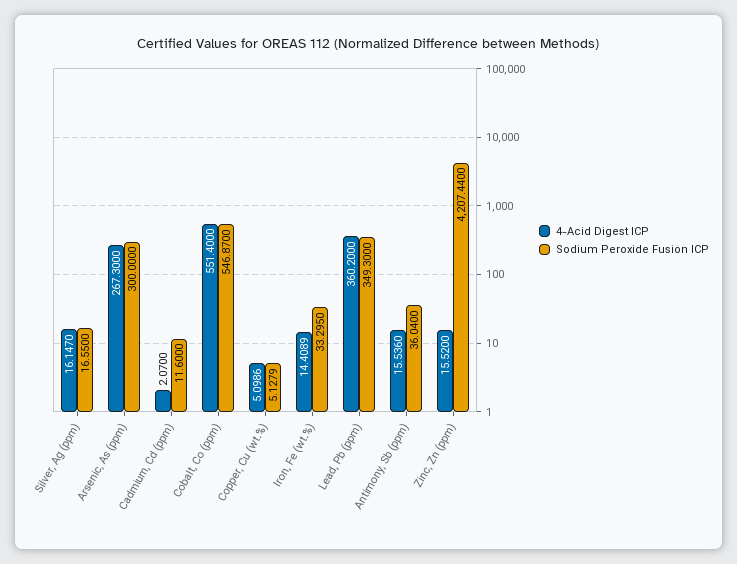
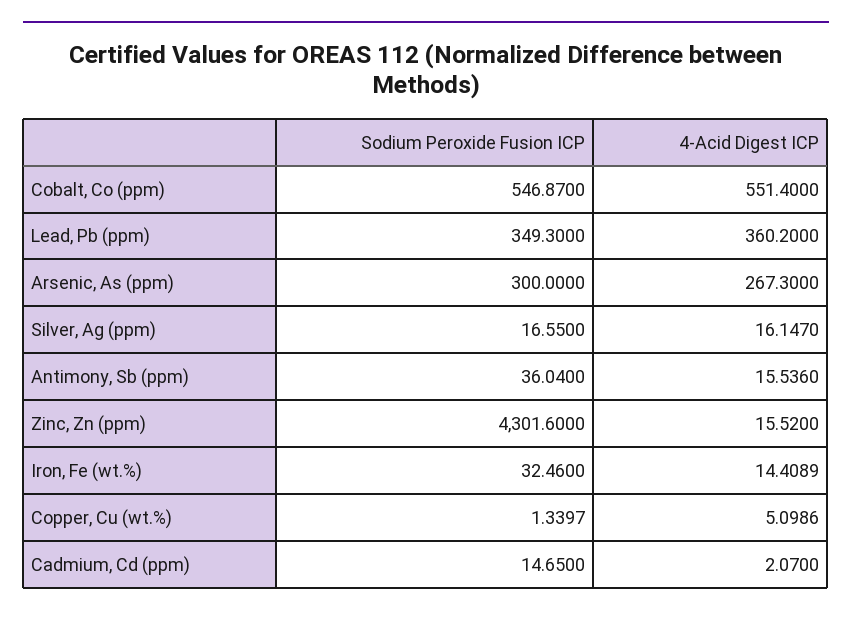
  {
    "4-Acid Digest ICP": {
      "Silver, Ag (ppm)": 16.147,
      "Arsenic, As (ppm)": 267.3,
      "Cadmium, Cd (ppm)": 2.07,
      "Cobalt, Co (ppm)": 551.4,
      "Copper, Cu (wt.%)": 5.0986,
      "Iron, Fe (wt.%)": 14.4089,
      "Lead, Pb (ppm)": 360.2,
      "Antimony, Sb (ppm)": 15.536,
      "Zinc, Zn (ppm)": 15.52
    },
    "Sodium Peroxide Fusion ICP": {
      "Silver, Ag (ppm)": 16.55,
      "Arsenic, As (ppm)": 300,
-     "Cadmium, Cd (ppm)": 11.6,
+     "Cadmium, Cd (ppm)": 14.65,
      "Cobalt, Co (ppm)": 546.87,
-     "Copper, Cu (wt.%)": 5.1279,
+     "Copper, Cu (wt.%)": 1.3397,
-     "Iron, Fe (wt.%)": 33.295,
+     "Iron, Fe (wt.%)": 32.46,
      "Lead, Pb (ppm)": 349.3,
      "Antimony, Sb (ppm)": 36.04,
-     "Zinc, Zn (ppm)": 4207.44
+     "Zinc, Zn (ppm)": 4301.6
    }
  }

